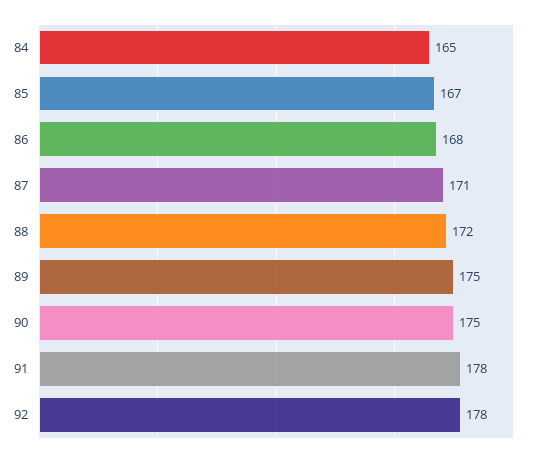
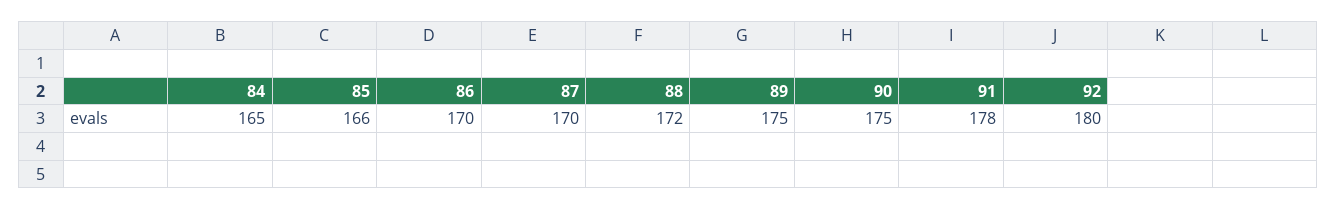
  {
    "84": 165,
-   "85": 167,
+   "85": 166,
-   "86": 168,
+   "86": 170,
-   "87": 171,
+   "87": 170,
    "88": 172,
    "89": 175,
    "90": 175,
    "91": 178,
-   "92": 178
+   "92": 180
  }

